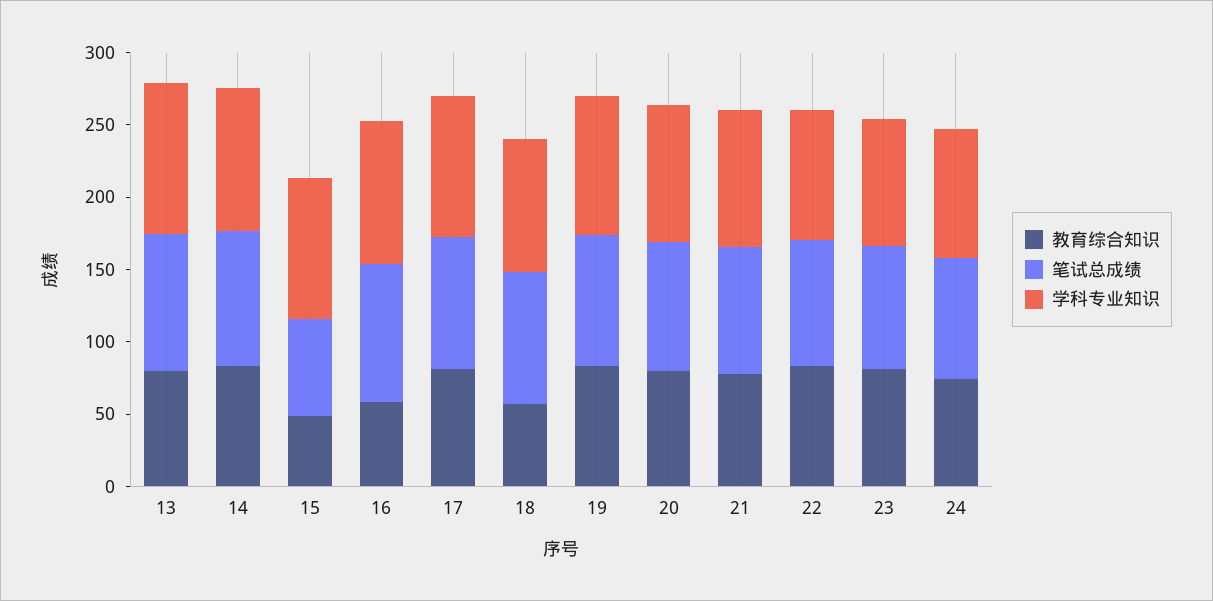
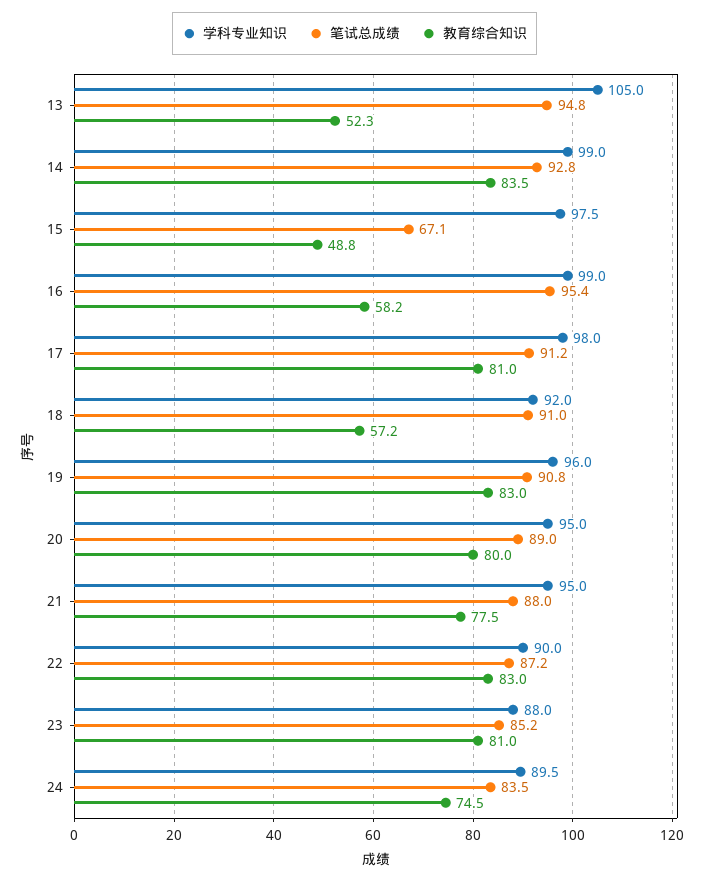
  {
    "教育综合知识": {
-     "13": 80,
+     "13": 52.3,
      "14": 83.5,
      "15": 48.8,
      "16": 58.2,
      "17": 81,
      "18": 57.2,
      "19": 83,
      "20": 80,
      "21": 77.5,
      "22": 83,
      "23": 81,
      "24": 74.5
    },
    "笔试总成绩": {
      "13": 94.8,
      "14": 92.8,
      "15": 67.1,
      "16": 95.4,
      "17": 91.2,
      "18": 91,
      "19": 90.8,
      "20": 89,
      "21": 88,
      "22": 87.2,
      "23": 85.2,
      "24": 83.5
    },
    "学科专业知识": {
      "13": 105,
      "14": 99,
      "15": 97.5,
      "16": 99,
      "17": 98,
      "18": 92,
      "19": 96,
      "20": 95,
      "21": 95,
      "22": 90,
      "23": 88,
      "24": 89.5
    }
  }

